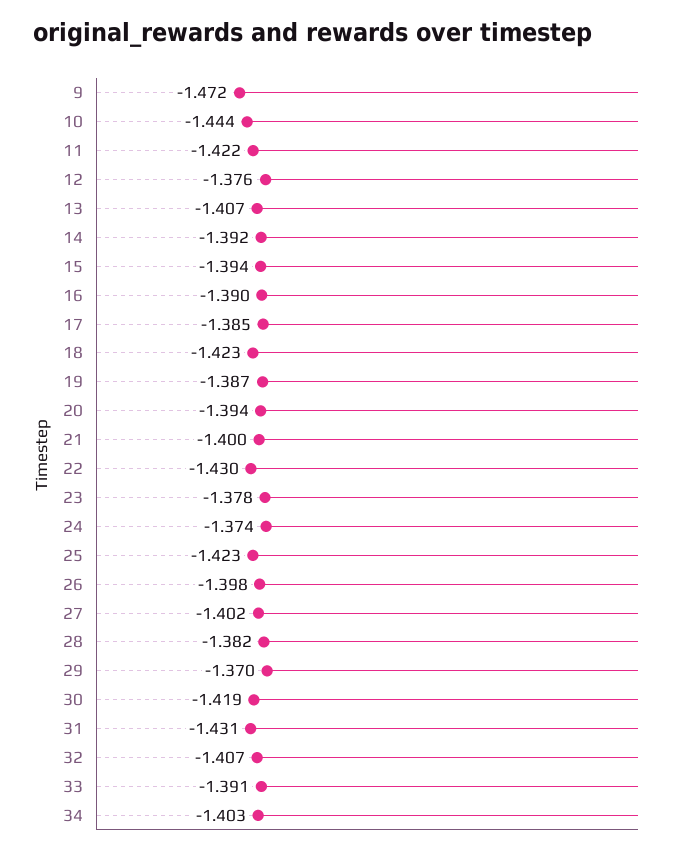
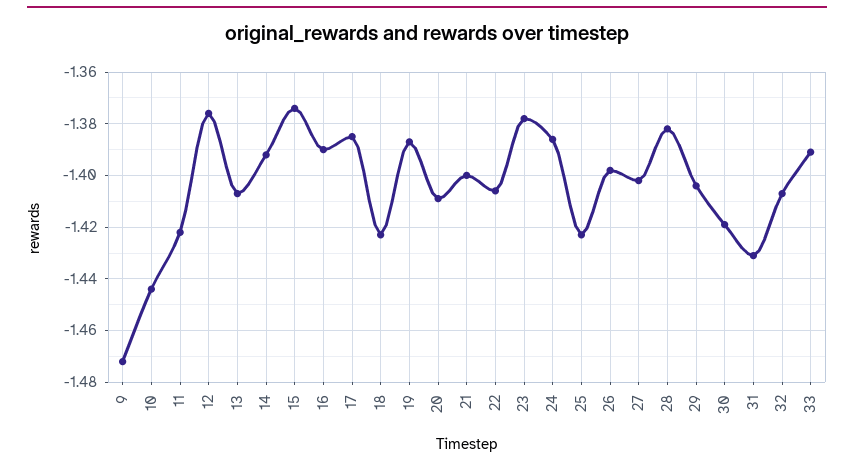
  {
    "9": -1.472,
    "10": -1.444,
    "11": -1.422,
    "12": -1.376,
    "13": -1.407,
    "14": -1.392,
-   "15": -1.394,
+   "15": -1.375,
    "16": -1.39,
    "17": -1.385,
    "18": -1.423,
    "19": -1.387,
-   "20": -1.394,
+   "20": -1.41,
    "21": -1.4,
-   "22": -1.43,
+   "22": -1.405,
    "23": -1.378,
-   "24": -1.374,
+   "24": -1.385,
    "25": -1.423,
    "26": -1.398,
    "27": -1.402,
    "28": -1.382,
-   "29": -1.37,
+   "29": -1.405,
    "30": -1.419,
    "31": -1.431,
    "32": -1.407,
-   "33": -1.391,
+   "33": -1.391
-   "34": -1.403
  }

